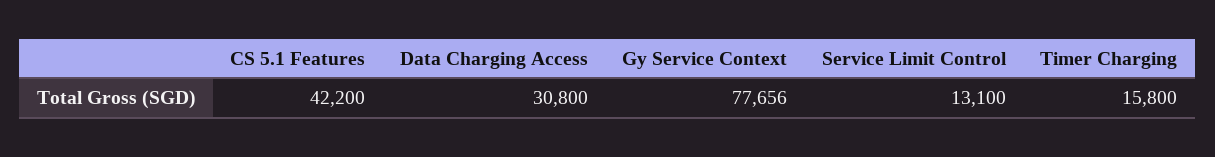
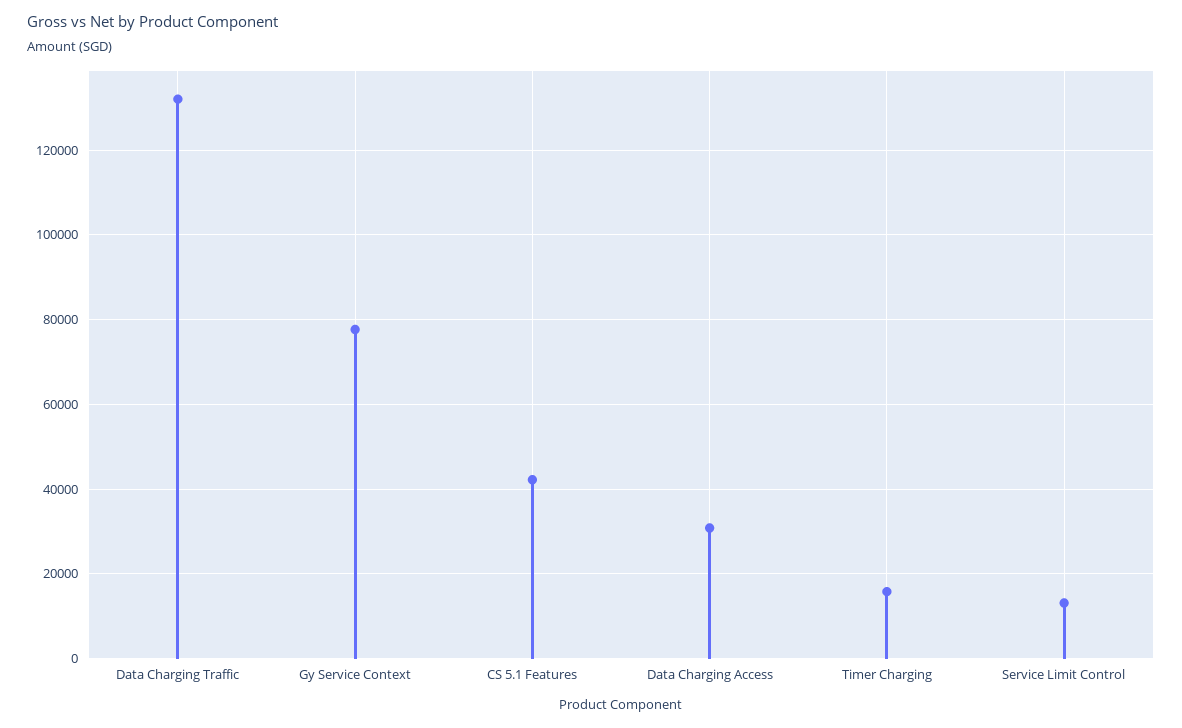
  {
    "CS 5.1 Features": 42200,
    "Data Charging Access": 30800,
    "Gy Service Context": 77656,
    "Service Limit Control": 13100,
-   "Timer Charging": 15800
+   "Timer Charging": 15800,
+   "Data Charging Traffic": 132000
  }

